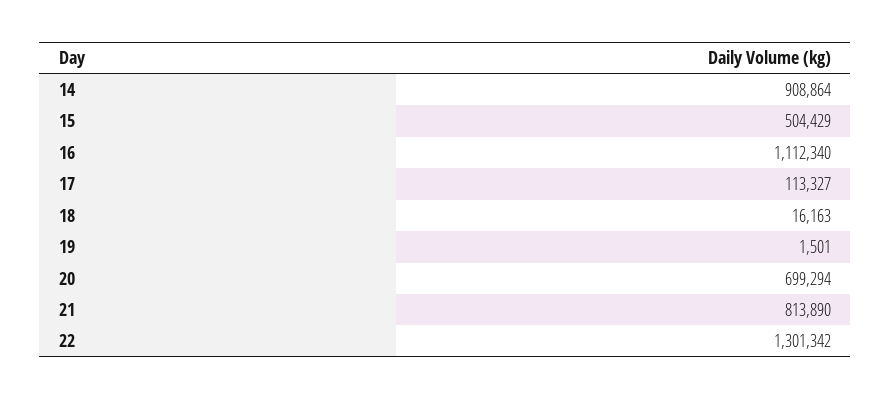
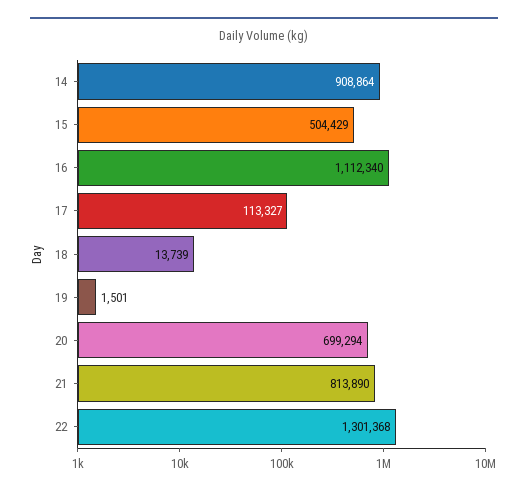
  {
    "14": 908864,
    "15": 504429,
    "16": 1112340,
    "17": 113327,
-   "18": 16163,
+   "18": 13739,
    "19": 1501,
    "20": 699294,
    "21": 813890,
-   "22": 1301342
+   "22": 1301368
  }

